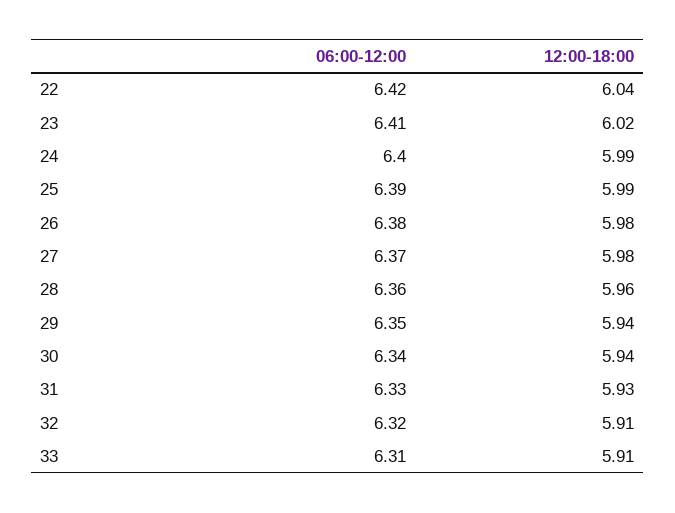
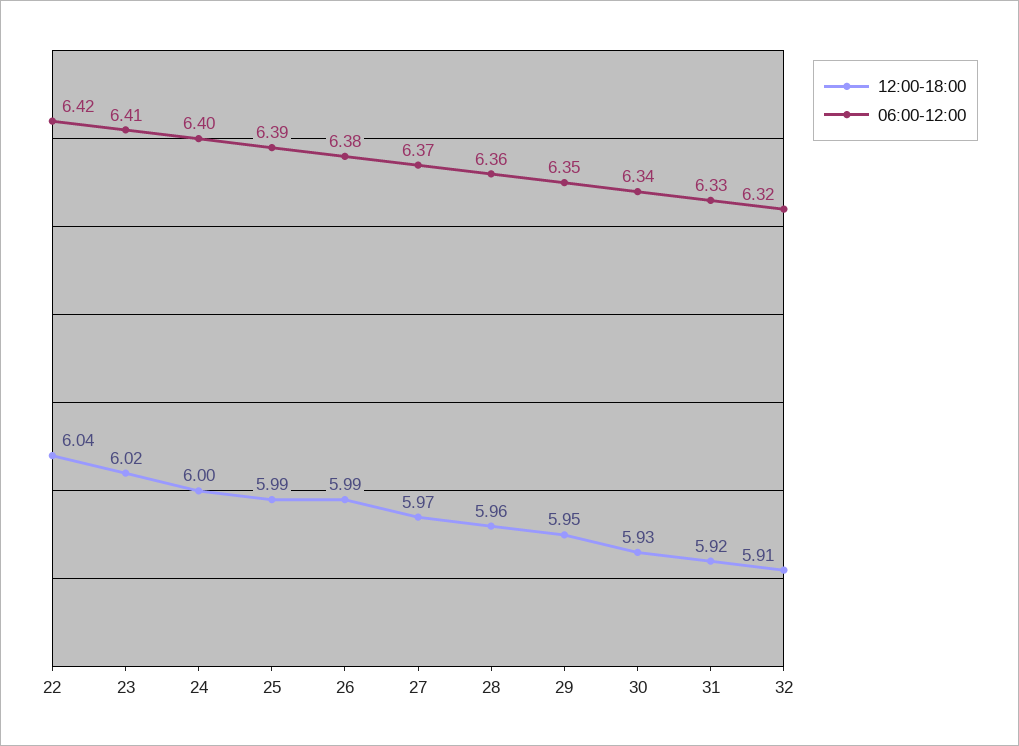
  {
    "06:00-12:00": {
      "22": 6.42,
      "23": 6.41,
      "24": 6.4,
      "25": 6.39,
      "26": 6.38,
      "27": 6.37,
      "28": 6.36,
      "29": 6.35,
      "30": 6.34,
      "31": 6.33,
-     "32": 6.32,
+     "32": 6.32
-     "33": 6.31
    },
    "12:00-18:00": {
      "22": 6.04,
      "23": 6.02,
-     "24": 5.99,
+     "24": 6,
      "25": 5.99,
-     "26": 5.98,
+     "26": 5.99,
-     "27": 5.98,
+     "27": 5.97,
      "28": 5.96,
-     "29": 5.94,
+     "29": 5.95,
-     "30": 5.94,
+     "30": 5.93,
-     "31": 5.93,
+     "31": 5.92,
-     "32": 5.91,
+     "32": 5.91
-     "33": 5.91
    }
  }

